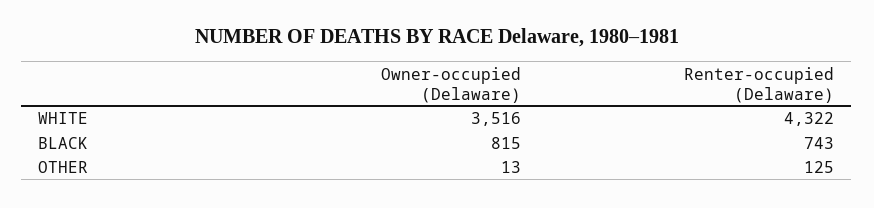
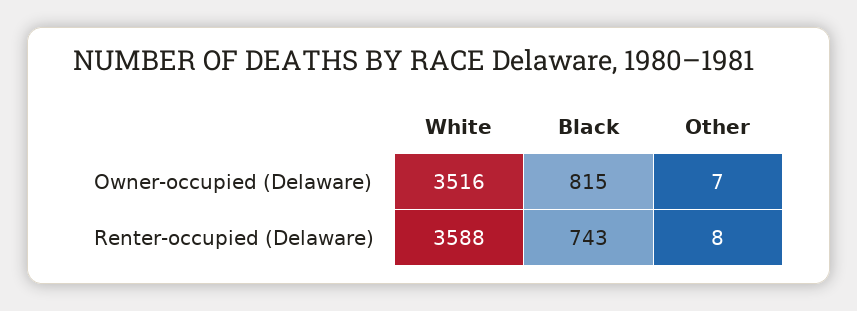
  {
    "Owner-occupied (Delaware)": {
      "WHITE": 3516,
      "BLACK": 815,
-     "OTHER": 13
+     "OTHER": 7
    },
    "Renter-occupied (Delaware)": {
-     "WHITE": 4322,
+     "WHITE": 3588,
      "BLACK": 743,
-     "OTHER": 125
+     "OTHER": 8
    }
  }

